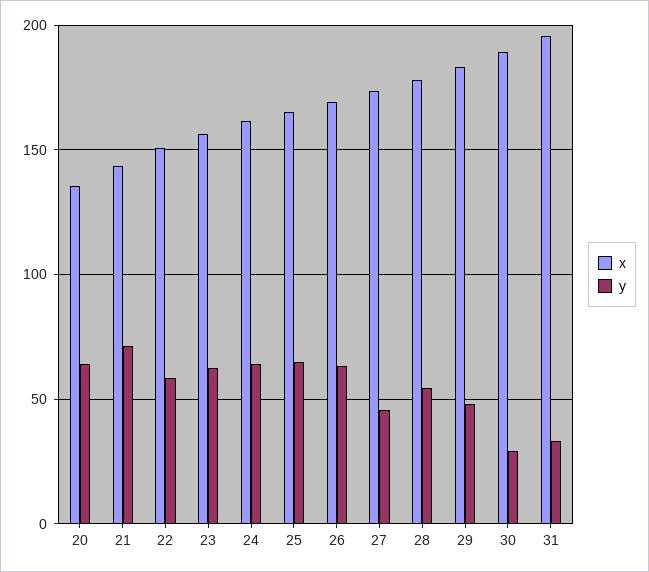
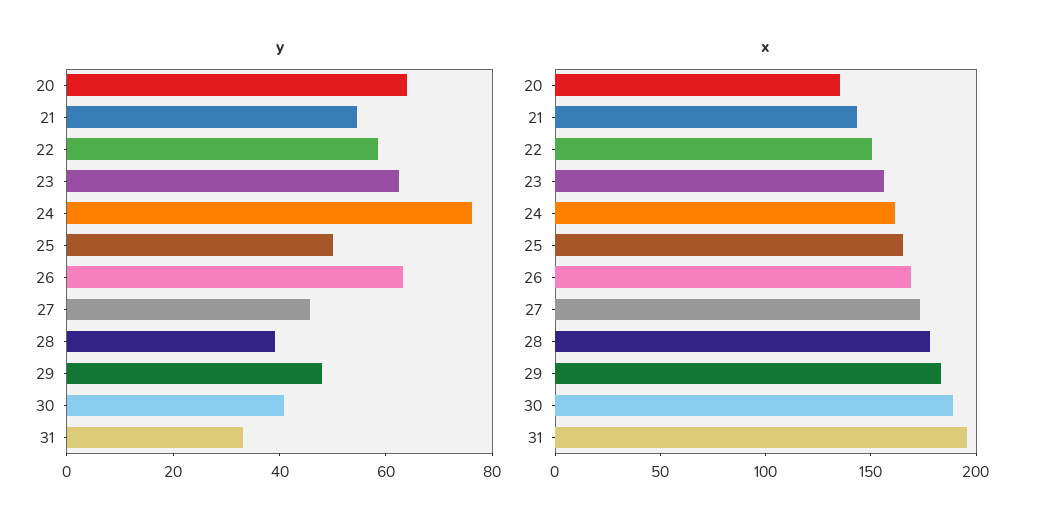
  {
    "x": {
      "20": 135,
      "21": 145,
      "22": 150,
      "23": 155,
      "24": 160,
      "25": 165,
      "26": 170,
      "27": 175,
      "28": 180,
      "29": 185,
      "30": 190,
      "31": 195
    },
    "y": {
      "20": 65,
-     "21": 70,
+     "21": 55,
      "22": 60,
      "23": 60,
-     "24": 65,
+     "24": 75,
-     "25": 65,
+     "25": 50,
      "26": 65,
      "27": 45,
-     "28": 55,
+     "28": 40,
      "29": 50,
-     "30": 30,
+     "30": 40,
      "31": 35
    }
  }

